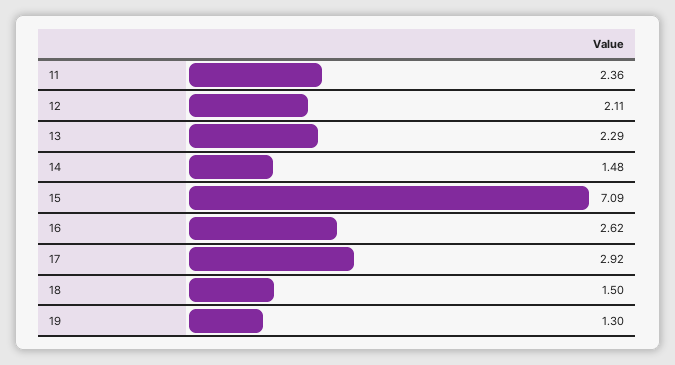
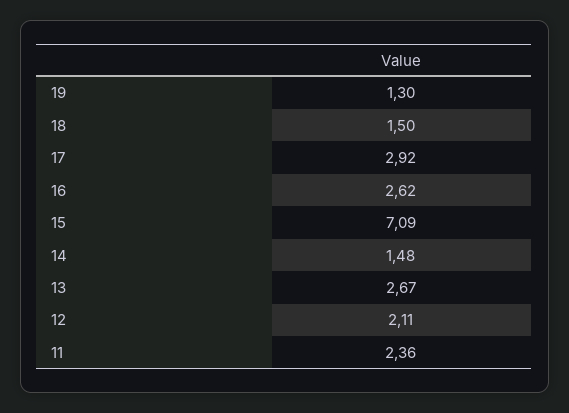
  {
    "11": 2.36,
    "12": 2.11,
-   "13": 2.29,
+   "13": 2.67,
    "14": 1.48,
    "15": 7.09,
    "16": 2.62,
    "17": 2.92,
    "18": 1.5,
    "19": 1.3
  }

